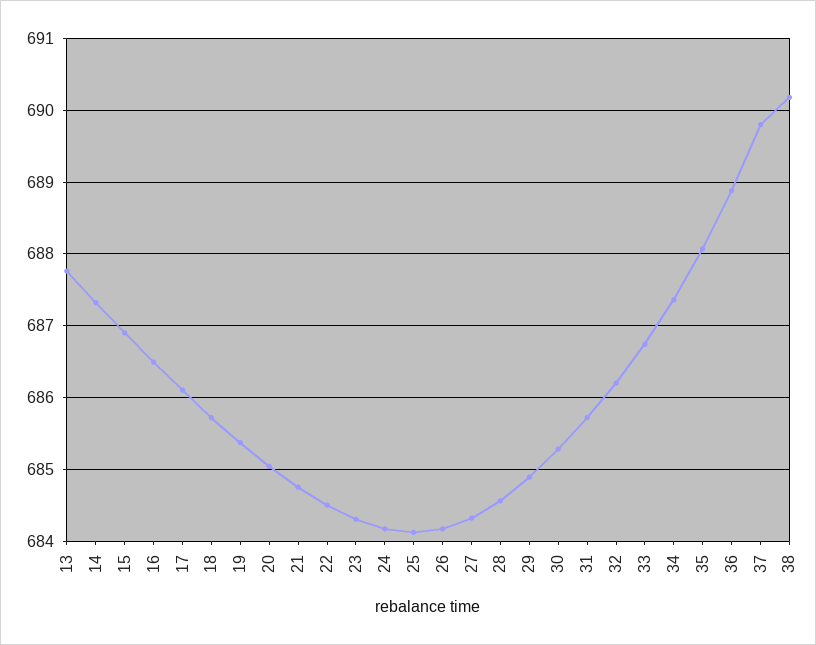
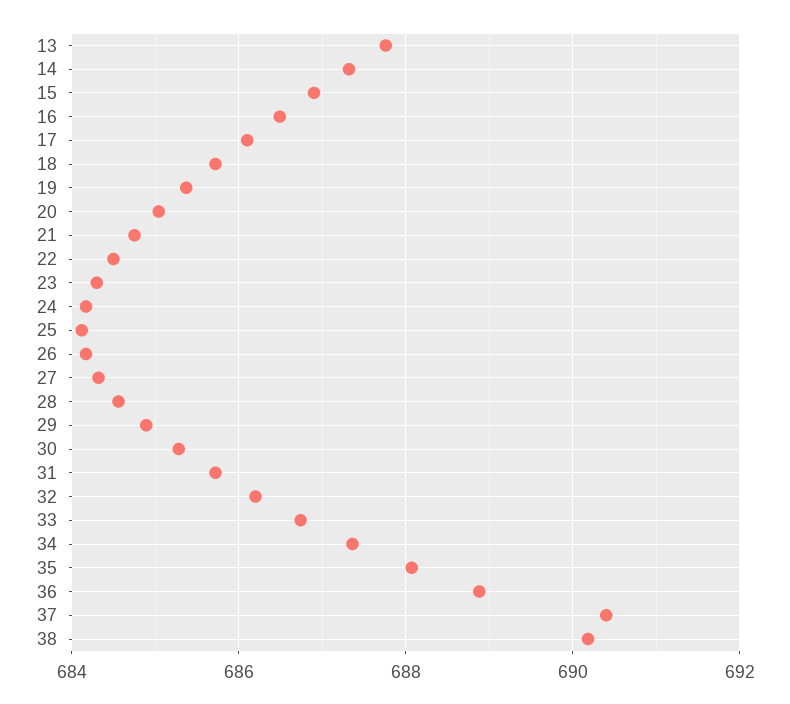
  {
    "13": 687.8,
    "14": 687.3,
    "15": 686.9,
    "16": 686.5,
    "17": 686.1,
    "18": 685.7,
    "19": 685.4,
    "20": 685,
    "21": 684.8,
    "22": 684.5,
    "23": 684.3,
    "24": 684.2,
    "25": 684.1,
    "26": 684.2,
    "27": 684.3,
    "28": 684.6,
    "29": 684.9,
    "30": 685.3,
    "31": 685.7,
    "32": 686.2,
    "33": 686.7,
    "34": 687.4,
    "35": 688.1,
    "36": 688.9,
-   "37": 689.8,
+   "37": 690.4,
    "38": 690.2
  }

